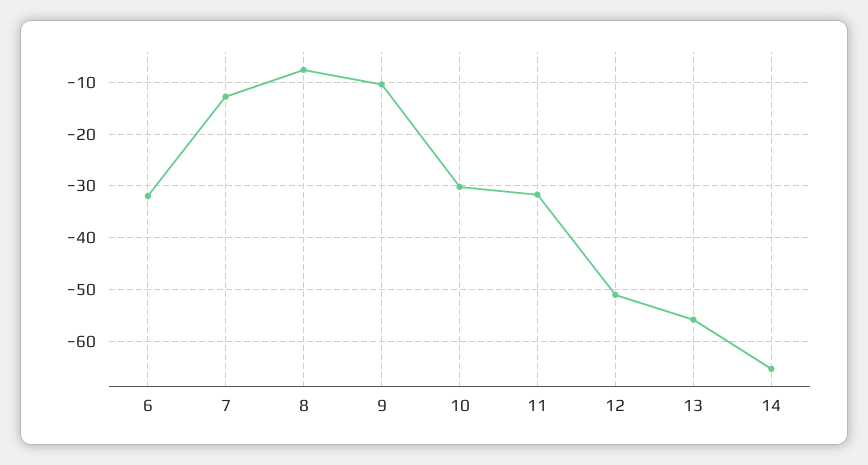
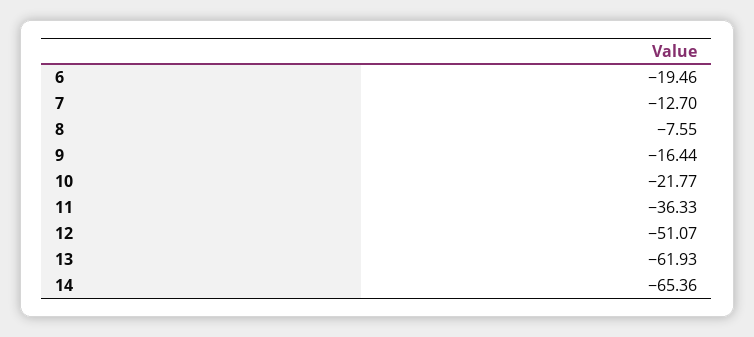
  {
-   "6": -32,
+   "6": -19.46,
    "7": -12.7,
    "8": -7.55,
-   "9": -10,
+   "9": -16.44,
-   "10": -30,
+   "10": -21.77,
-   "11": -32,
+   "11": -36.33,
    "12": -51.07,
-   "13": -56,
+   "13": -61.93,
    "14": -65.36
  }

